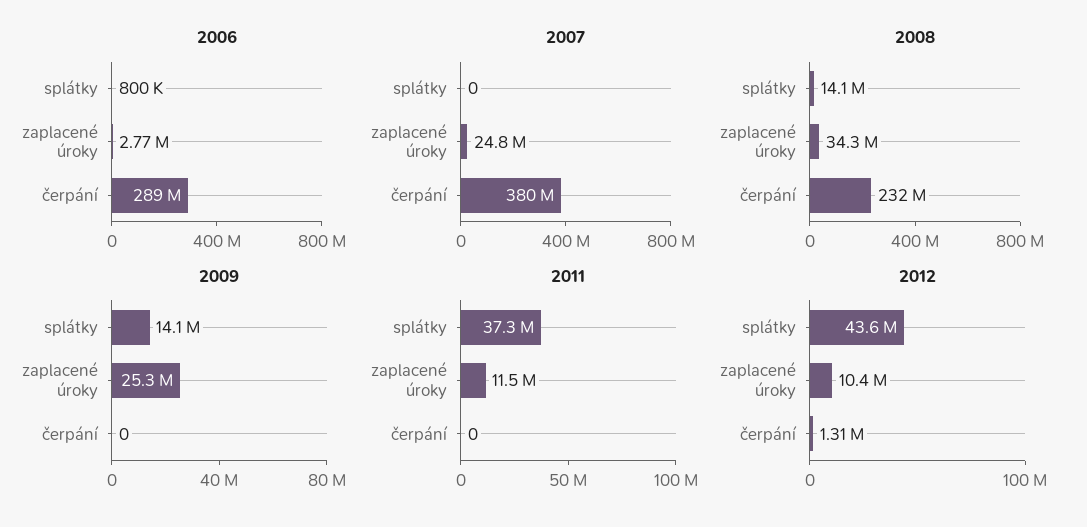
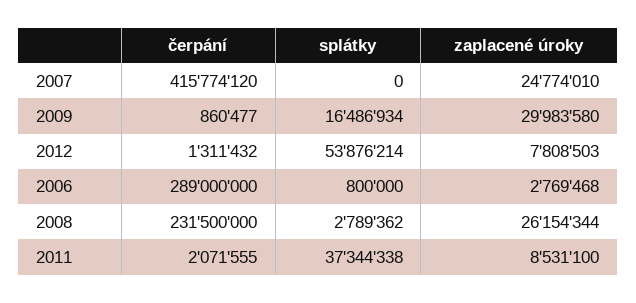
  {
    "2006": {
      "splátky": 800000,
      "zaplacené úroky": 2769468,
      "čerpání": 289000000
    },
    "2007": {
      "splátky": 0,
      "zaplacené úroky": 24774010,
-     "čerpání": 380000000
+     "čerpání": 415774120
    },
    "2008": {
-     "splátky": 14100000,
+     "splátky": 2789362,
-     "zaplacené úroky": 34300000,
+     "zaplacené úroky": 26154344,
      "čerpání": 231500000
    },
    "2009": {
-     "splátky": 14100000,
+     "splátky": 16486934,
-     "zaplacené úroky": 25300000,
+     "zaplacené úroky": 29983580,
-     "čerpání": 0
+     "čerpání": 860477
    },
    "2011": {
      "splátky": 37344338,
-     "zaplacené úroky": 11500000,
+     "zaplacené úroky": 8531100,
-     "čerpání": 0
+     "čerpání": 2071555
    },
    "2012": {
-     "splátky": 43600000,
+     "splátky": 53876214,
-     "zaplacené úroky": 10400000,
+     "zaplacené úroky": 7808503,
      "čerpání": 1311432
    }
  }

